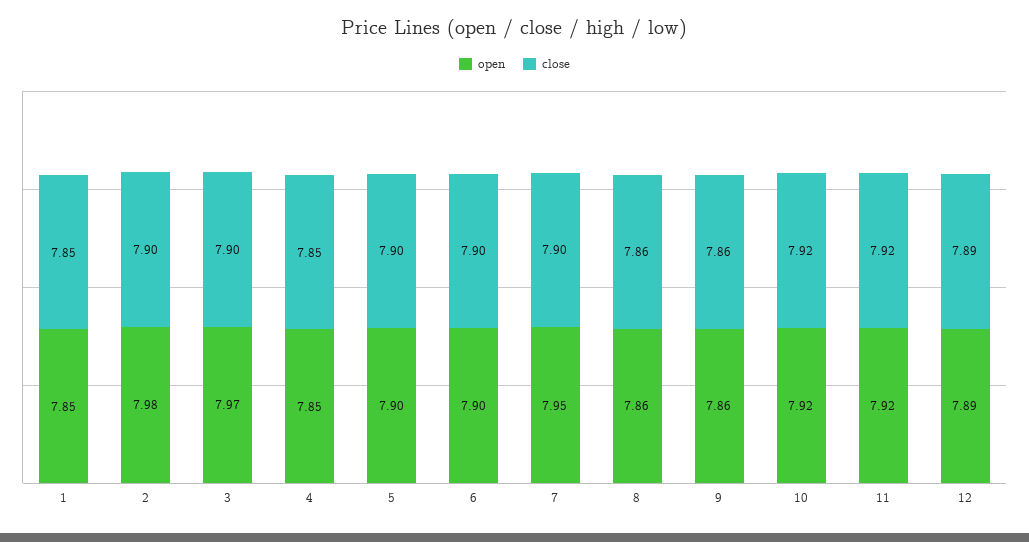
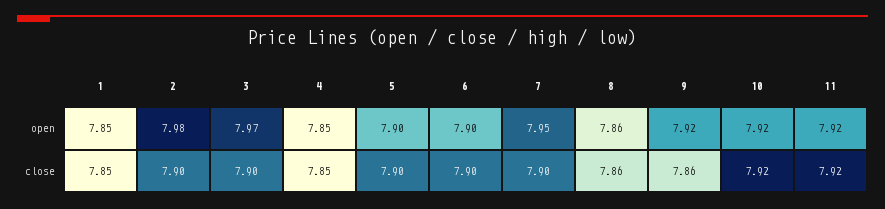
  {
    "open": {
      "1": 7.85,
      "2": 7.98,
      "3": 7.97,
      "4": 7.85,
      "5": 7.9,
      "6": 7.9,
      "7": 7.95,
      "8": 7.86,
-     "9": 7.86,
+     "9": 7.92,
      "10": 7.92,
-     "11": 7.92,
+     "11": 7.92
-     "12": 7.89
    },
    "close": {
      "1": 7.85,
      "2": 7.9,
      "3": 7.9,
      "4": 7.85,
      "5": 7.9,
      "6": 7.9,
      "7": 7.9,
      "8": 7.86,
      "9": 7.86,
      "10": 7.92,
-     "11": 7.92,
+     "11": 7.92
-     "12": 7.89
    }
  }

